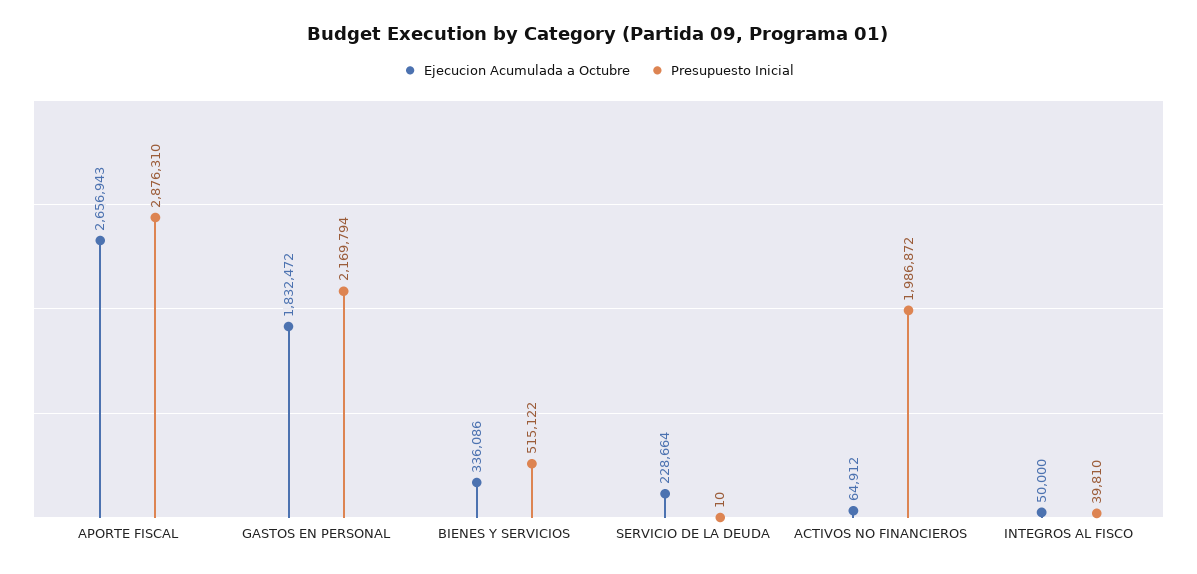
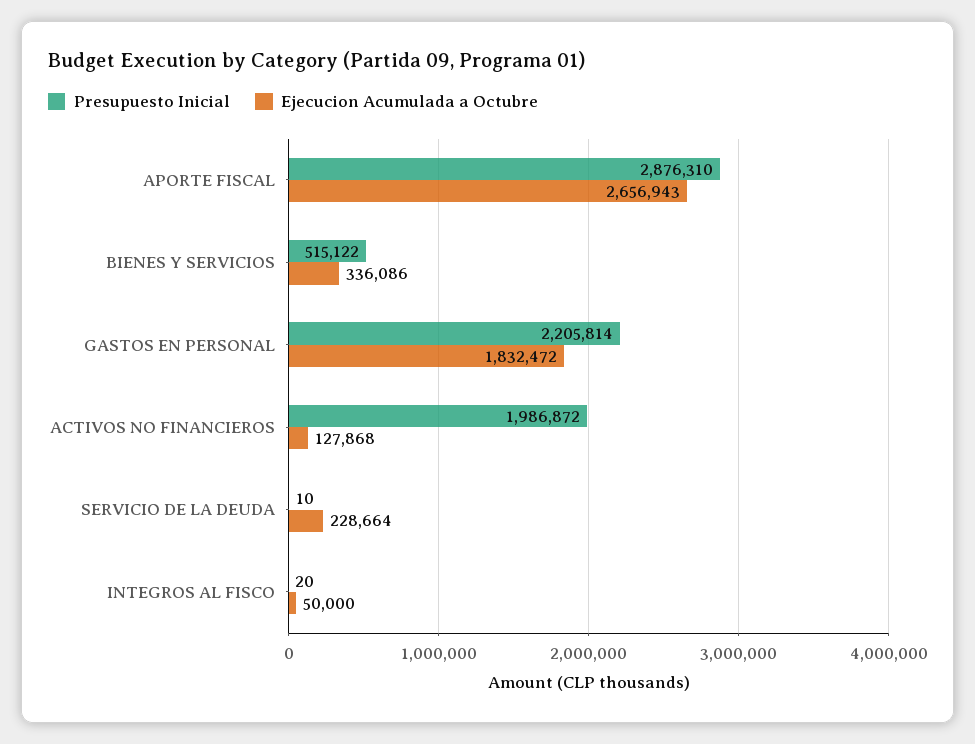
  {
    "Ejecucion Acumulada a Octubre": {
      "APORTE FISCAL": 2656943,
      "GASTOS EN PERSONAL": 1832472,
      "BIENES Y SERVICIOS": 336086,
      "SERVICIO DE LA DEUDA": 228664,
-     "ACTIVOS NO FINANCIEROS": 64912,
+     "ACTIVOS NO FINANCIEROS": 127868,
      "INTEGROS AL FISCO": 50000
    },
    "Presupuesto Inicial": {
      "APORTE FISCAL": 2876310,
-     "GASTOS EN PERSONAL": 2169794,
+     "GASTOS EN PERSONAL": 2205814,
      "BIENES Y SERVICIOS": 515122,
      "SERVICIO DE LA DEUDA": 10,
      "ACTIVOS NO FINANCIEROS": 1986872,
-     "INTEGROS AL FISCO": 39810
+     "INTEGROS AL FISCO": 20
    }
  }

